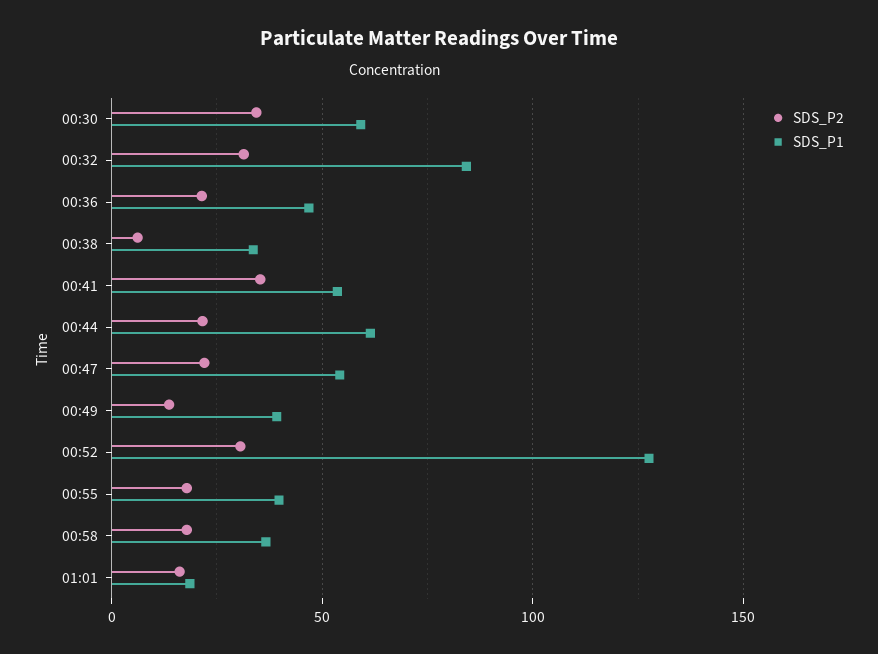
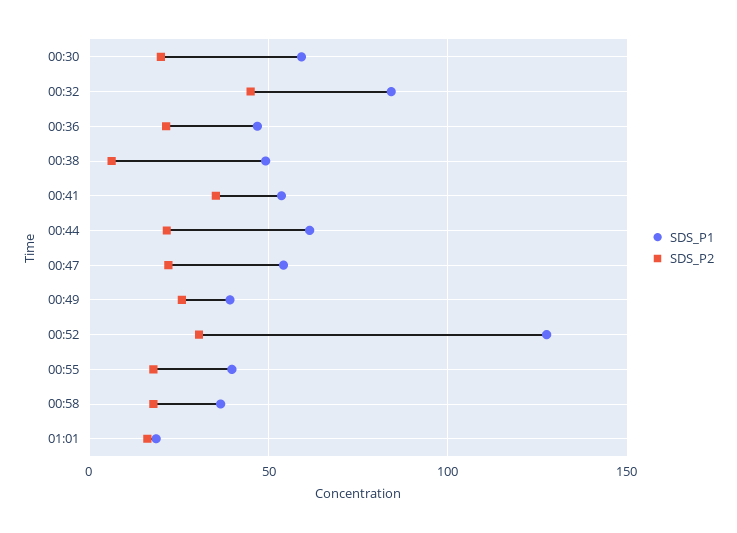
  {
    "SDS_P2": {
-     "00:30": 35,
+     "00:30": 20,
-     "00:32": 30,
+     "00:32": 45,
      "00:36": 20,
      "00:38": 5,
      "00:41": 35,
      "00:44": 20,
      "00:47": 20,
-     "00:49": 15,
+     "00:49": 25,
      "00:52": 30,
      "00:55": 20,
      "00:58": 20,
      "01:01": 15
    },
    "SDS_P1": {
      "00:30": 60,
      "00:32": 85,
      "00:36": 45,
-     "00:38": 35,
+     "00:38": 50,
      "00:41": 55,
      "00:44": 60,
      "00:47": 55,
      "00:49": 40,
      "00:52": 130,
      "00:55": 40,
      "00:58": 35,
      "01:01": 20
    }
  }

